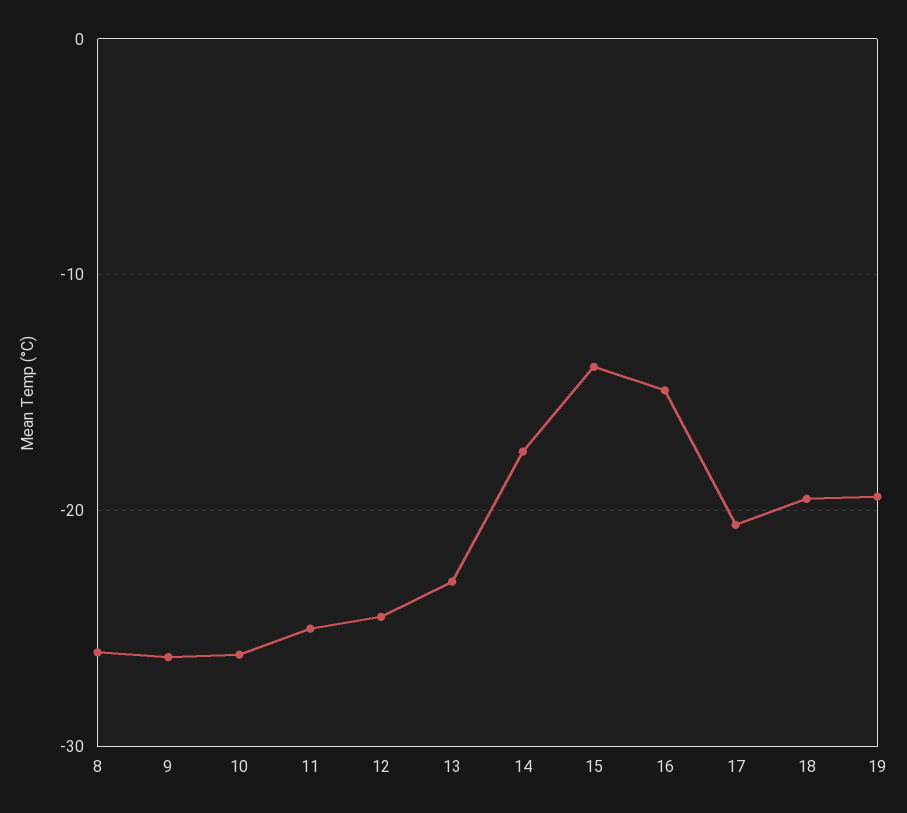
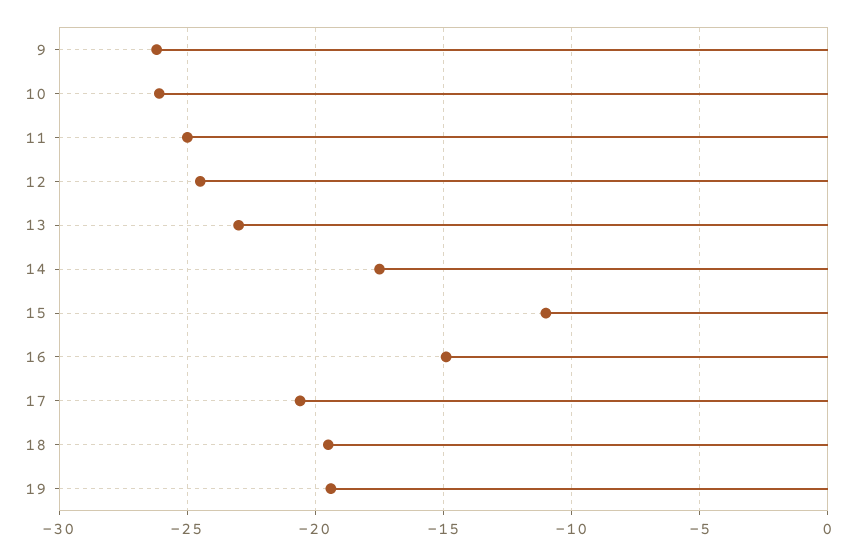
  {
-   "8": -26,
    "9": -26,
    "10": -26,
    "11": -25,
    "12": -24.5,
    "13": -23,
    "14": -17.5,
-   "15": -14,
+   "15": -11,
    "16": -15,
    "17": -20.5,
    "18": -19.5,
    "19": -19.5
  }

